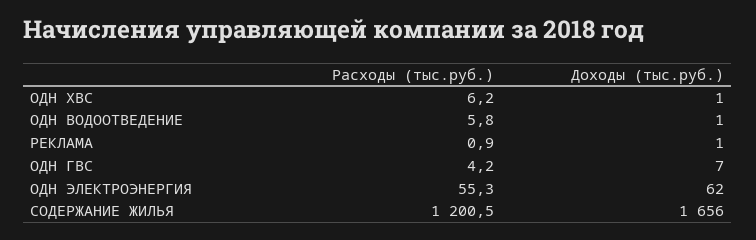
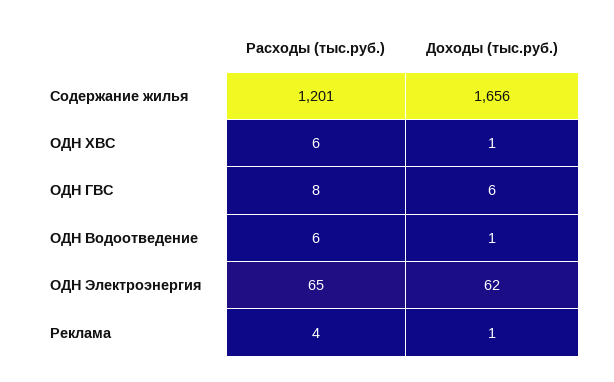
  {
    "Расходы (тыс.руб.)": {
      "ОДН ХВС": 6.2,
      "ОДН ВОДООТВЕДЕНИЕ": 5.8,
-     "РЕКЛАМА": 0.9,
+     "РЕКЛАМА": 4,
-     "ОДН ГВС": 4.2,
+     "ОДН ГВС": 8,
-     "ОДН ЭЛЕКТРОЭНЕРГИЯ": 55.3,
+     "ОДН ЭЛЕКТРОЭНЕРГИЯ": 65,
      "СОДЕРЖАНИЕ ЖИЛЬЯ": 1200.5
    },
    "Доходы (тыс.руб.)": {
      "ОДН ХВС": 1,
      "ОДН ВОДООТВЕДЕНИЕ": 1,
      "РЕКЛАМА": 1,
-     "ОДН ГВС": 7,
+     "ОДН ГВС": 6,
      "ОДН ЭЛЕКТРОЭНЕРГИЯ": 62,
      "СОДЕРЖАНИЕ ЖИЛЬЯ": 1656
    }
  }

